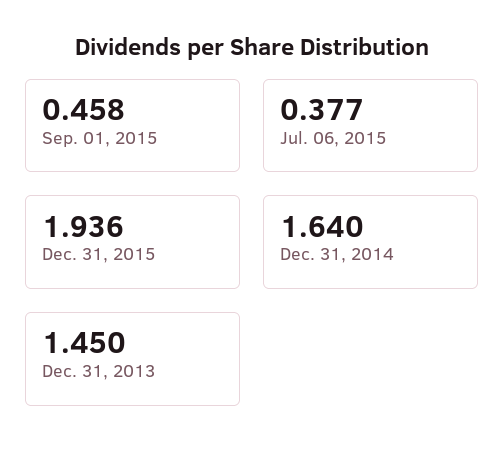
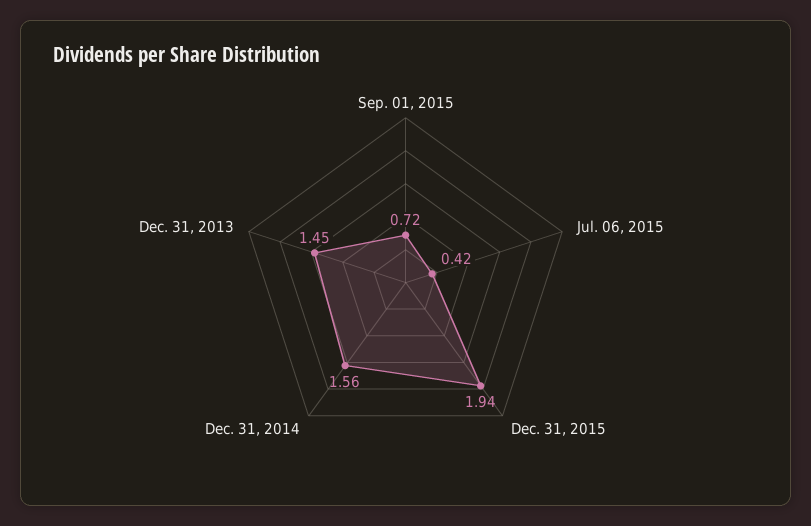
  {
-   "Sep. 01, 2015": 0.458,
+   "Sep. 01, 2015": 0.72,
-   "Jul. 06, 2015": 0.377,
+   "Jul. 06, 2015": 0.42,
    "Dec. 31, 2015": 1.936,
-   "Dec. 31, 2014": 1.64,
+   "Dec. 31, 2014": 1.56,
    "Dec. 31, 2013": 1.45
  }

